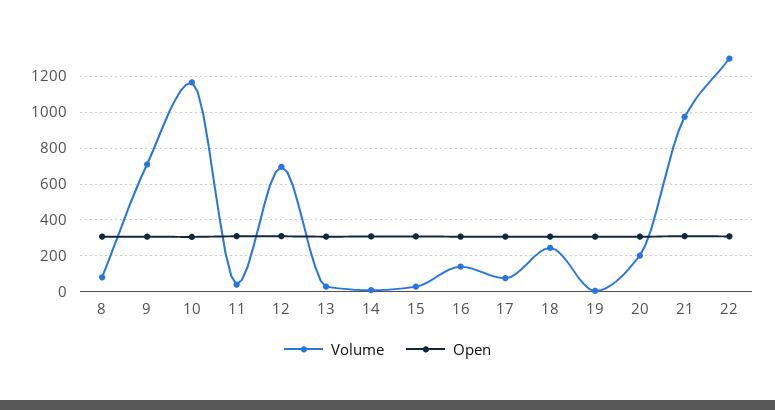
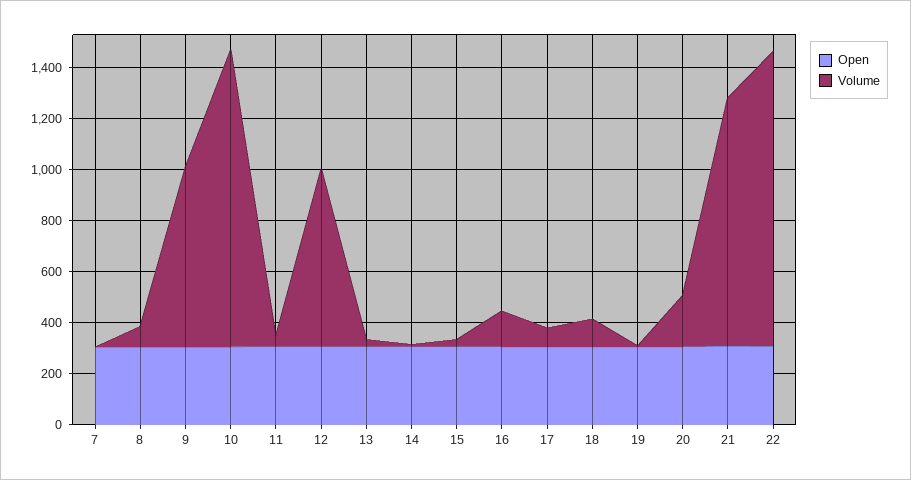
  {
    "Volume": {
      "8": 100,
      "9": 700,
      "10": 1150,
      "11": 50,
      "12": 700,
      "13": 50,
      "14": 0,
      "15": 50,
      "16": 150,
      "17": 100,
-     "18": 250,
+     "18": 100,
      "19": 0,
      "20": 200,
      "21": 950,
-     "22": 1300
+     "22": 1150,
+     "7": 0
    },
    "Open": {
      "8": 300,
      "9": 300,
      "10": 300,
      "11": 300,
      "12": 300,
      "13": 300,
      "14": 300,
      "15": 300,
      "16": 300,
      "17": 300,
      "18": 300,
      "19": 300,
      "20": 300,
      "21": 300,
-     "22": 300
+     "22": 300,
+     "7": 300
    }
  }

